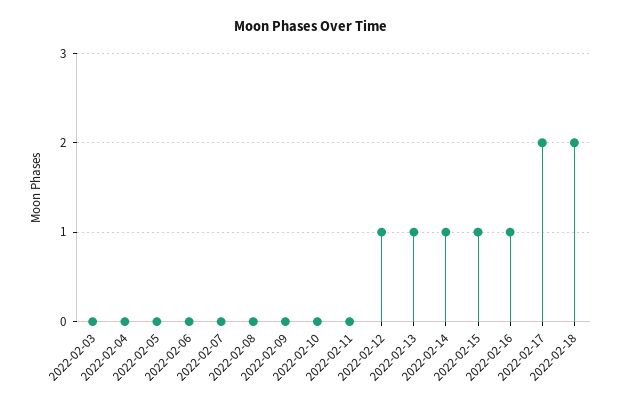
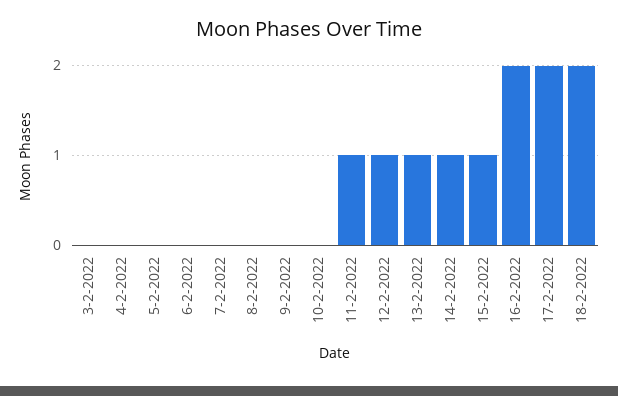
  {
    "2022-02-03": 0,
    "2022-02-04": 0,
    "2022-02-05": 0,
    "2022-02-06": 0,
    "2022-02-07": 0,
    "2022-02-08": 0,
    "2022-02-09": 0,
    "2022-02-10": 0,
-   "2022-02-11": 0,
+   "2022-02-11": 1,
    "2022-02-12": 1,
    "2022-02-13": 1,
    "2022-02-14": 1,
    "2022-02-15": 1,
-   "2022-02-16": 1,
+   "2022-02-16": 2,
    "2022-02-17": 2,
    "2022-02-18": 2
  }

